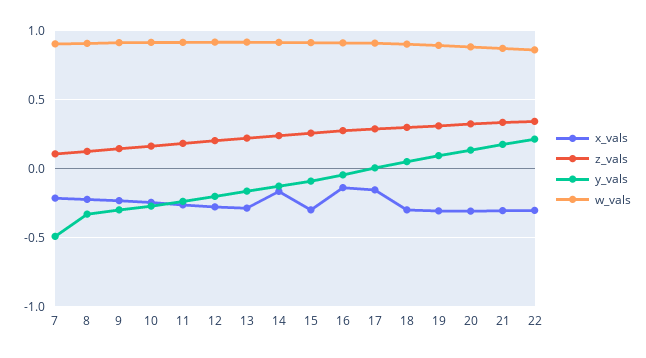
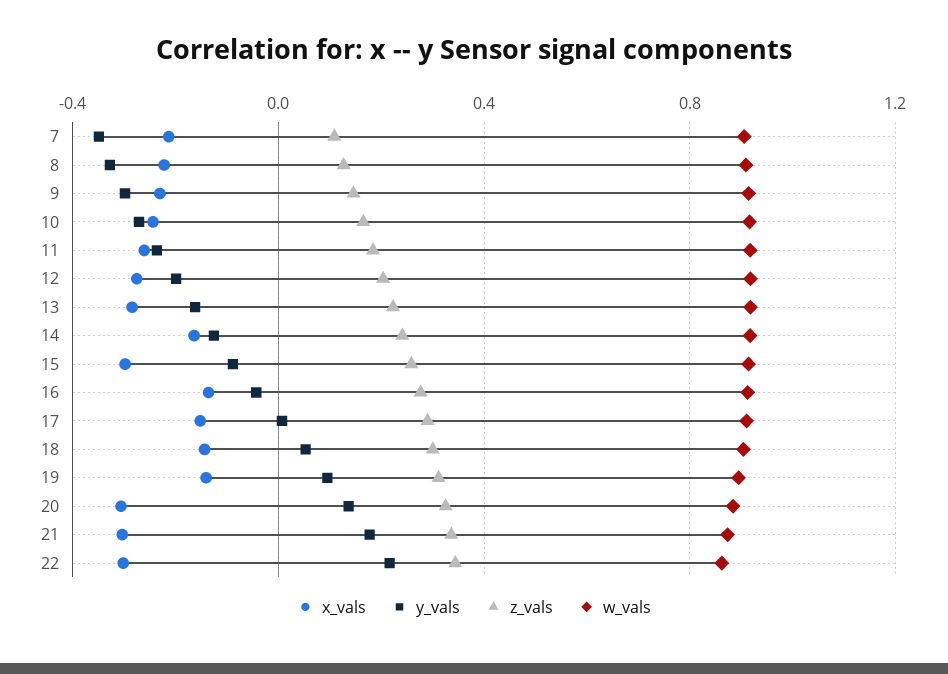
  {
    "x_vals": {
      "7": -0.2,
      "8": -0.2,
      "9": -0.25,
      "10": -0.25,
      "11": -0.25,
      "12": -0.3,
      "13": -0.3,
      "14": -0.15,
      "15": -0.3,
      "16": -0.15,
      "17": -0.15,
-     "18": -0.3,
+     "18": -0.15,
-     "19": -0.3,
+     "19": -0.15,
      "20": -0.3,
      "21": -0.3,
      "22": -0.3
    },
    "z_vals": {
      "7": 0.1,
      "8": 0.15,
      "9": 0.15,
      "10": 0.15,
      "11": 0.2,
      "12": 0.2,
      "13": 0.2,
      "14": 0.25,
      "15": 0.25,
      "16": 0.3,
      "17": 0.3,
      "18": 0.3,
      "19": 0.3,
      "20": 0.35,
      "21": 0.35,
      "22": 0.35
    },
    "y_vals": {
-     "7": -0.5,
+     "7": -0.35,
      "8": -0.35,
      "9": -0.3,
      "10": -0.25,
      "11": -0.25,
      "12": -0.2,
      "13": -0.15,
      "14": -0.15,
      "15": -0.1,
      "16": -0.05,
      "17": 0,
      "18": 0.05,
      "19": 0.1,
      "20": 0.15,
      "21": 0.2,
      "22": 0.2
    },
    "w_vals": {
      "7": 0.9,
      "8": 0.9,
      "9": 0.9,
      "10": 0.9,
      "11": 0.9,
      "12": 0.9,
      "13": 0.9,
      "14": 0.9,
      "15": 0.9,
      "16": 0.9,
      "17": 0.9,
      "18": 0.9,
      "19": 0.9,
      "20": 0.9,
      "21": 0.85,
      "22": 0.85
    }
  }

